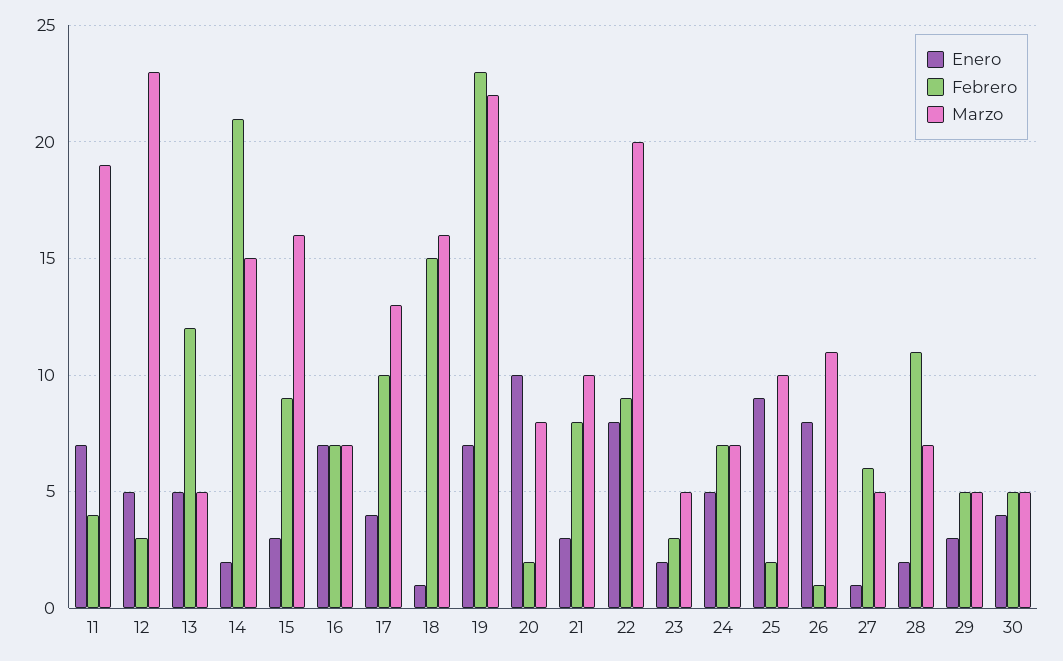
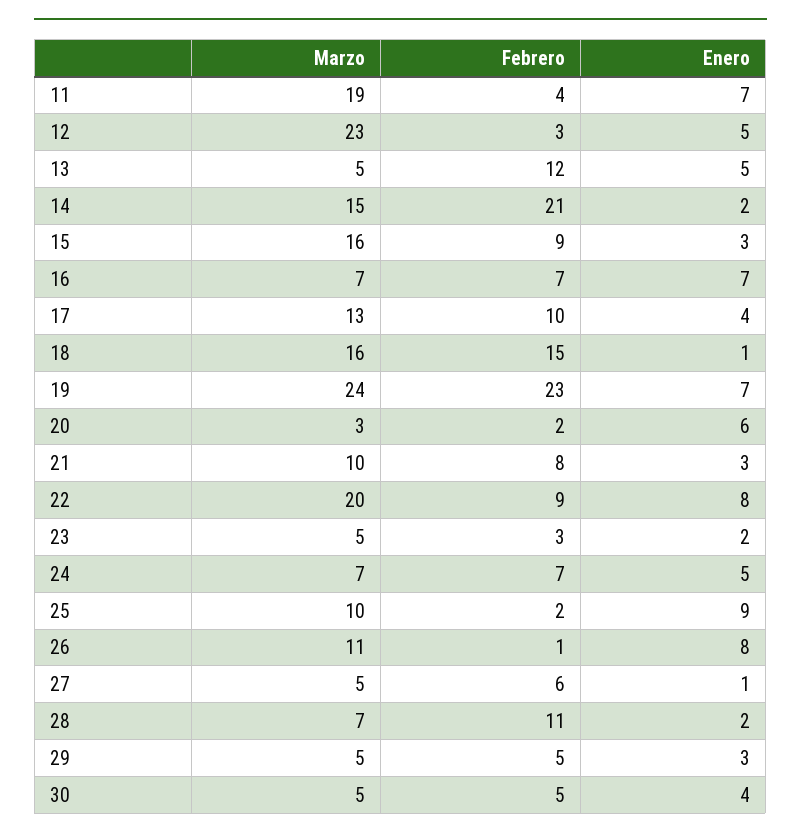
  {
    "Enero": {
      "11": 7,
      "12": 5,
      "13": 5,
      "14": 2,
      "15": 3,
      "16": 7,
      "17": 4,
      "18": 1,
      "19": 7,
-     "20": 10,
+     "20": 6,
      "21": 3,
      "22": 8,
      "23": 2,
      "24": 5,
      "25": 9,
      "26": 8,
      "27": 1,
      "28": 2,
      "29": 3,
      "30": 4
    },
    "Febrero": {
      "11": 4,
      "12": 3,
      "13": 12,
      "14": 21,
      "15": 9,
      "16": 7,
      "17": 10,
      "18": 15,
      "19": 23,
      "20": 2,
      "21": 8,
      "22": 9,
      "23": 3,
      "24": 7,
      "25": 2,
      "26": 1,
      "27": 6,
      "28": 11,
      "29": 5,
      "30": 5
    },
    "Marzo": {
      "11": 19,
      "12": 23,
      "13": 5,
      "14": 15,
      "15": 16,
      "16": 7,
      "17": 13,
      "18": 16,
-     "19": 22,
+     "19": 24,
-     "20": 8,
+     "20": 3,
      "21": 10,
      "22": 20,
      "23": 5,
      "24": 7,
      "25": 10,
      "26": 11,
      "27": 5,
      "28": 7,
      "29": 5,
      "30": 5
    }
  }

